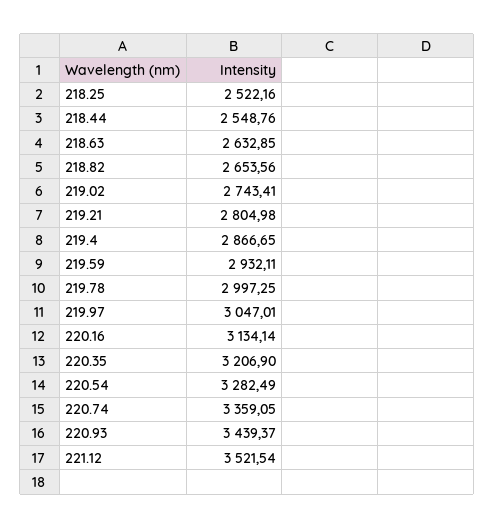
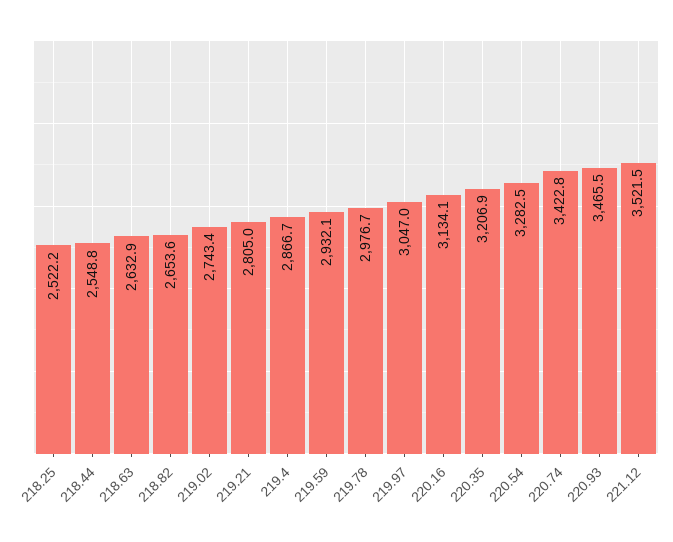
  {
    "218.25": 2522.16,
    "218.44": 2548.76,
    "218.63": 2632.85,
    "218.82": 2653.56,
    "219.02": 2743.41,
    "219.21": 2804.98,
    "219.4": 2866.65,
    "219.59": 2932.11,
-   "219.78": 2997.25,
+   "219.78": 2976.7,
    "219.97": 3047.01,
    "220.16": 3134.14,
    "220.35": 3206.9,
    "220.54": 3282.49,
-   "220.74": 3359.05,
+   "220.74": 3422.8,
-   "220.93": 3439.37,
+   "220.93": 3465.5,
    "221.12": 3521.54
  }

